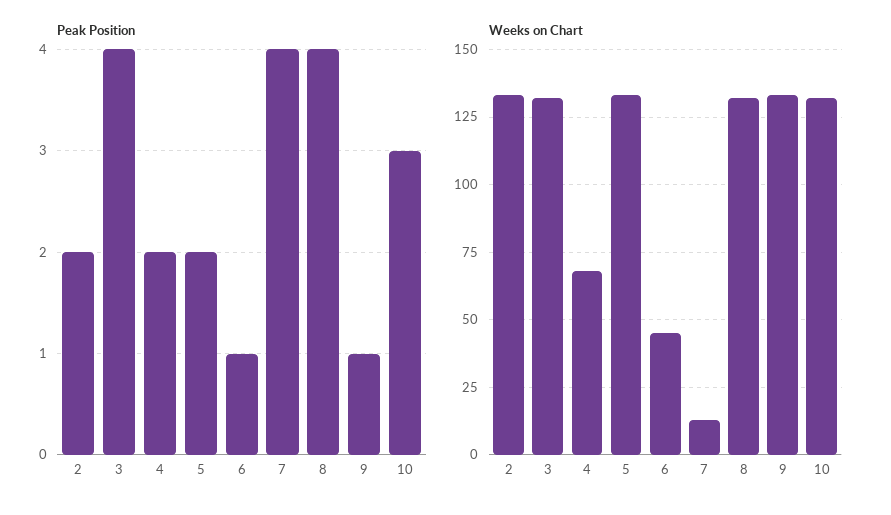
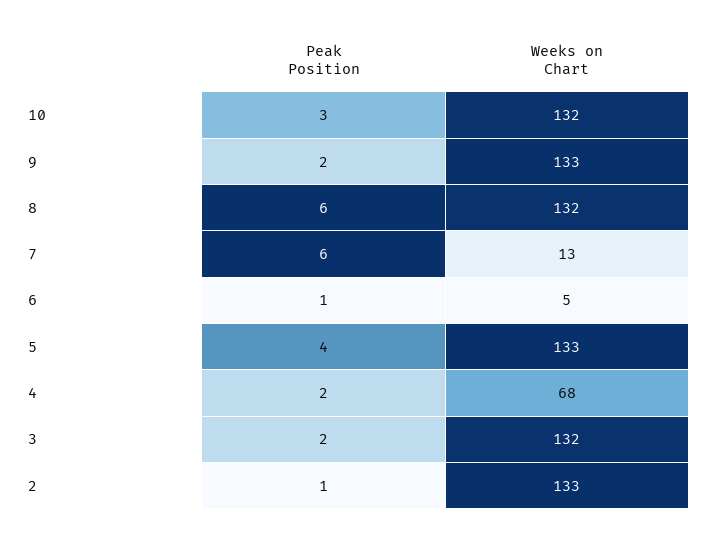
  {
    "Peak Position": {
-     "2": 2,
+     "2": 1,
-     "3": 4,
+     "3": 2,
      "4": 2,
-     "5": 2,
+     "5": 4,
      "6": 1,
-     "7": 4,
+     "7": 6,
-     "8": 4,
+     "8": 6,
-     "9": 1,
+     "9": 2,
      "10": 3
    },
    "Weeks on Chart": {
      "2": 133,
      "3": 132,
      "4": 68,
      "5": 133,
-     "6": 45,
+     "6": 5,
      "7": 13,
      "8": 132,
      "9": 133,
      "10": 132
    }
  }

